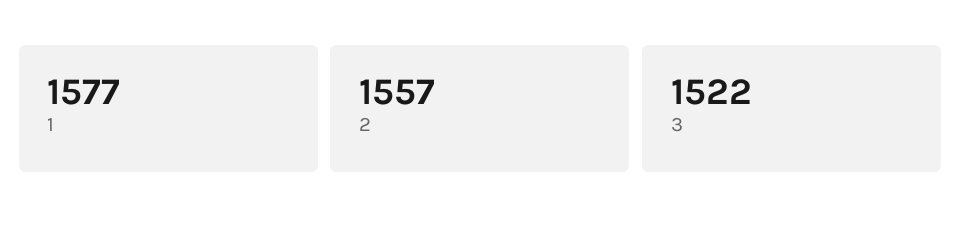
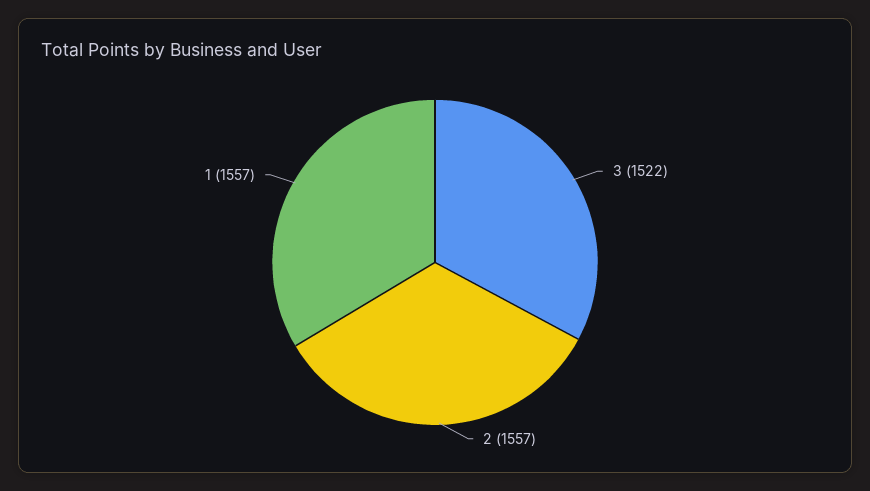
  {
-   "1": 1577,
+   "1": 1557,
    "2": 1557,
    "3": 1522
  }

